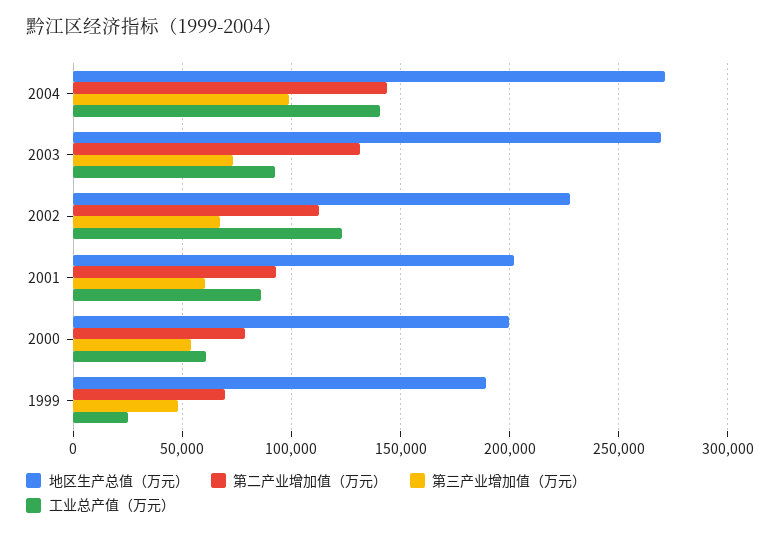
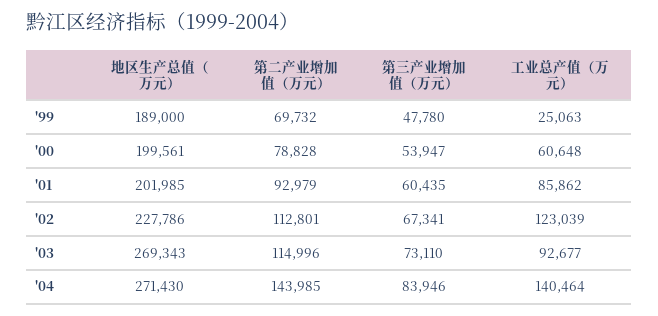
  {
    "地区生产总值（万元）": {
      "2004": 271430,
      "2003": 269343,
      "2002": 227786,
      "2001": 201985,
      "2000": 199561,
      "1999": 189000
    },
    "第二产业增加值（万元）": {
      "2004": 143985,
-     "2003": 130000,
+     "2003": 114996,
      "2002": 112801,
      "2001": 92979,
      "2000": 78828,
      "1999": 69732
    },
    "第三产业增加值（万元）": {
-     "2004": 100000,
+     "2004": 83946,
      "2003": 73110,
      "2002": 67341,
      "2001": 60435,
      "2000": 53947,
      "1999": 47780
    },
    "工业总产值（万元）": {
      "2004": 140464,
      "2003": 92677,
      "2002": 123039,
      "2001": 85862,
      "2000": 60648,
      "1999": 25063
    }
  }

